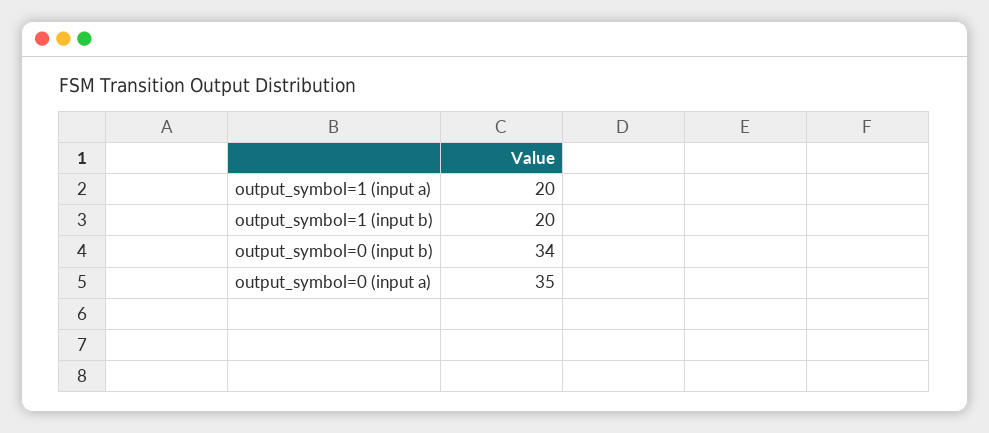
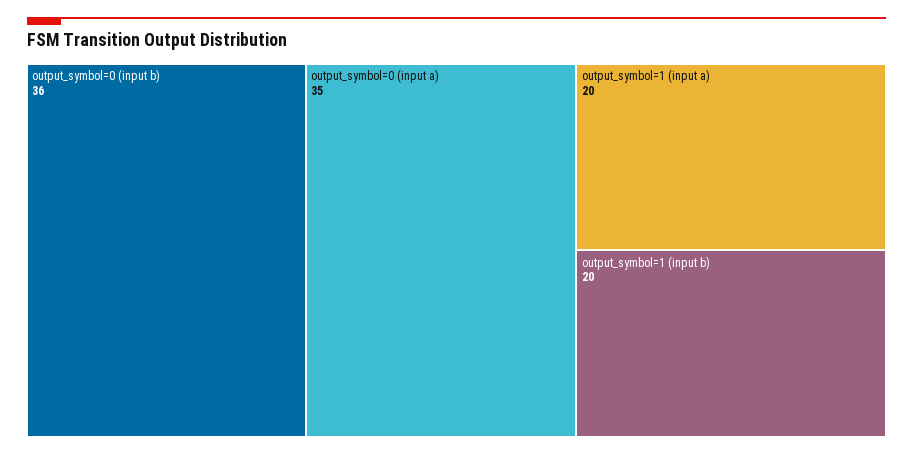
  {
    "output_symbol=1 (input a)": 20,
    "output_symbol=1 (input b)": 20,
-   "output_symbol=0 (input b)": 34,
+   "output_symbol=0 (input b)": 36,
    "output_symbol=0 (input a)": 35
  }

